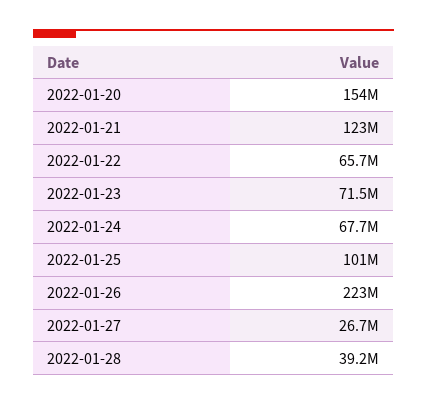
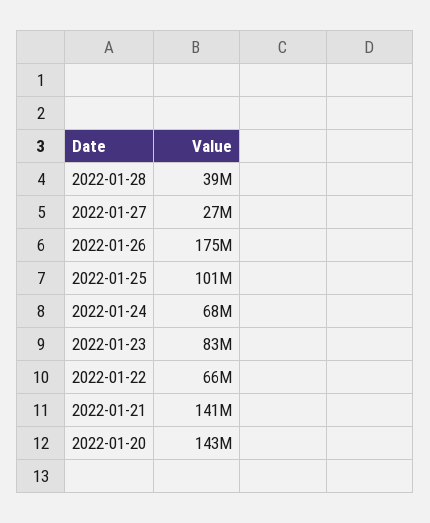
  {
-   "2022-01-20": 154000000,
+   "2022-01-20": 143000000,
-   "2022-01-21": 123000000,
+   "2022-01-21": 141000000,
    "2022-01-22": 65700000,
-   "2022-01-23": 71500000,
+   "2022-01-23": 83000000,
    "2022-01-24": 67700000,
    "2022-01-25": 101000000,
-   "2022-01-26": 223000000,
+   "2022-01-26": 175000000,
    "2022-01-27": 26700000,
    "2022-01-28": 39200000
  }

